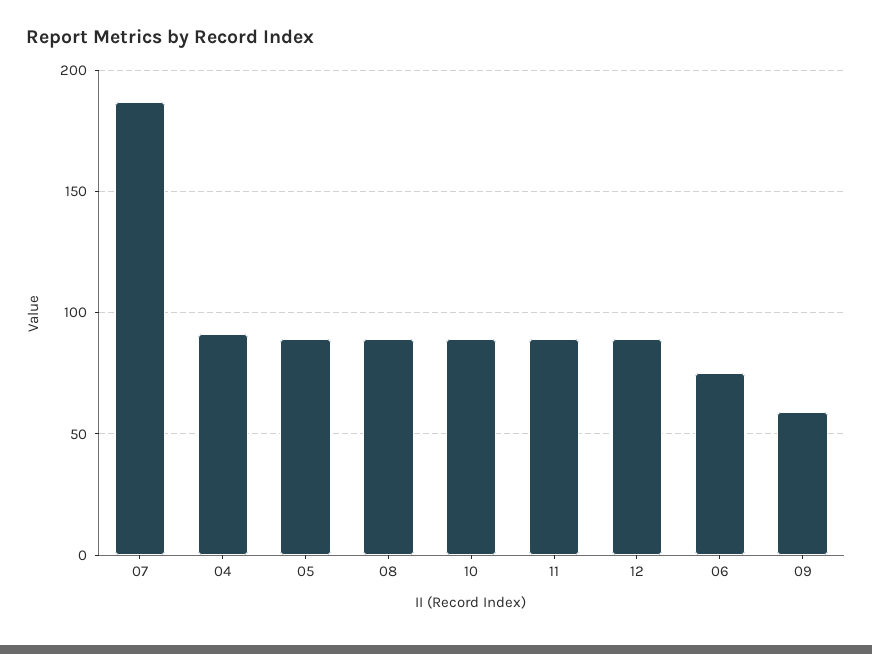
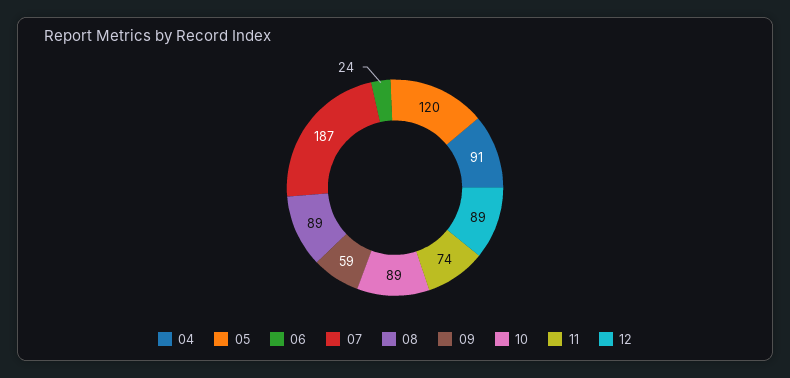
  {
    "07": 187,
    "04": 91,
-   "05": 90,
+   "05": 120,
    "08": 89,
    "10": 89,
-   "11": 90,
+   "11": 74,
    "12": 89,
-   "06": 75,
+   "06": 24,
    "09": 59
  }

